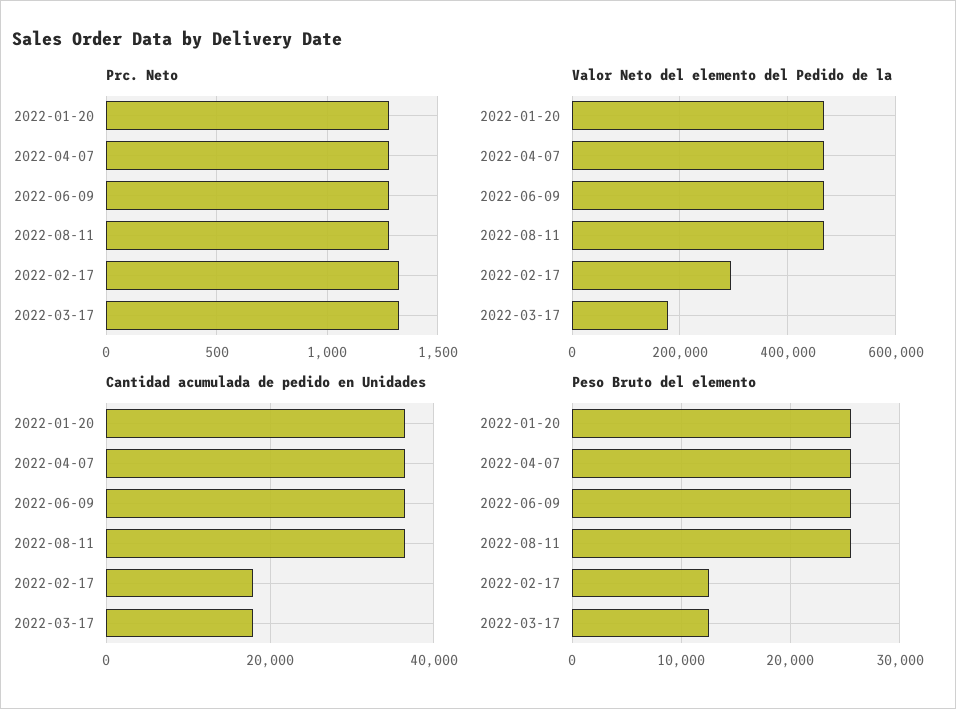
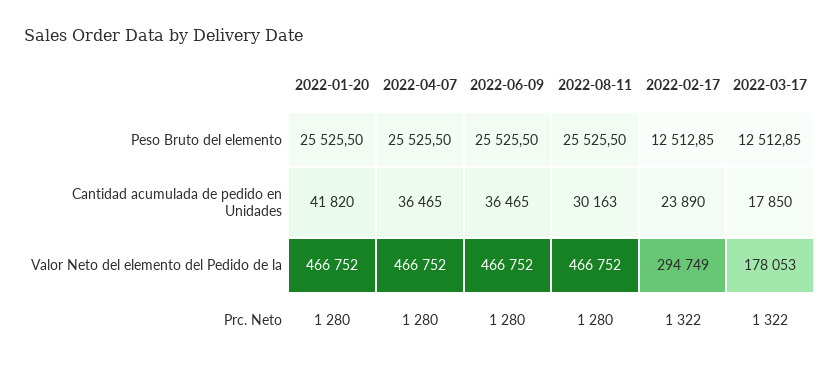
  {
    "Prc. Neto": {
      "2022-01-20": 1280,
      "2022-04-07": 1280,
      "2022-06-09": 1280,
      "2022-08-11": 1280,
      "2022-02-17": 1322,
      "2022-03-17": 1322
    },
    "Valor Neto del elemento del Pedido de la": {
      "2022-01-20": 466752,
      "2022-04-07": 466752,
      "2022-06-09": 466752,
      "2022-08-11": 466752,
      "2022-02-17": 294749,
      "2022-03-17": 178053
    },
    "Cantidad acumulada de pedido en Unidades": {
-     "2022-01-20": 36000,
+     "2022-01-20": 41820,
      "2022-04-07": 36465,
      "2022-06-09": 36465,
-     "2022-08-11": 36000,
+     "2022-08-11": 30163,
-     "2022-02-17": 18000,
+     "2022-02-17": 23890,
      "2022-03-17": 17850
    },
    "Peso Bruto del elemento": {
      "2022-01-20": 25525.5,
      "2022-04-07": 25525.5,
      "2022-06-09": 25525.5,
      "2022-08-11": 25525.5,
      "2022-02-17": 12512.85,
      "2022-03-17": 12512.85
    }
  }

